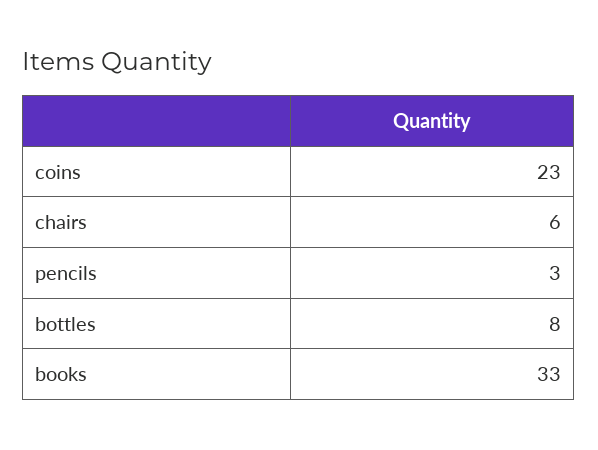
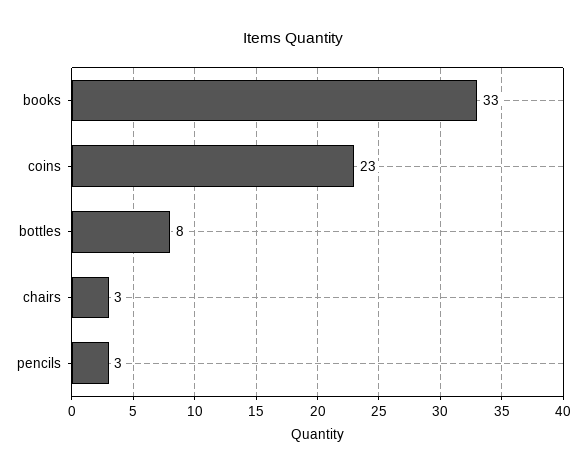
  {
    "coins": 23,
-   "chairs": 6,
+   "chairs": 3,
    "pencils": 3,
    "bottles": 8,
    "books": 33
  }

